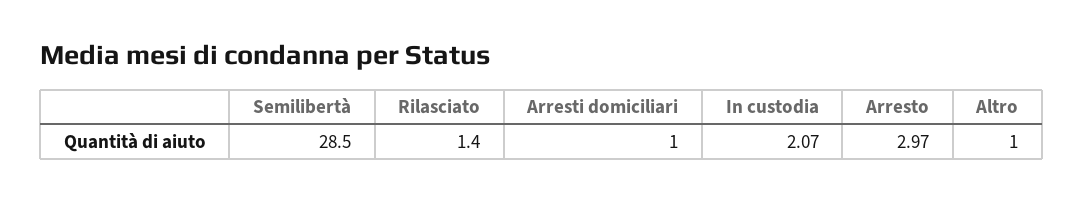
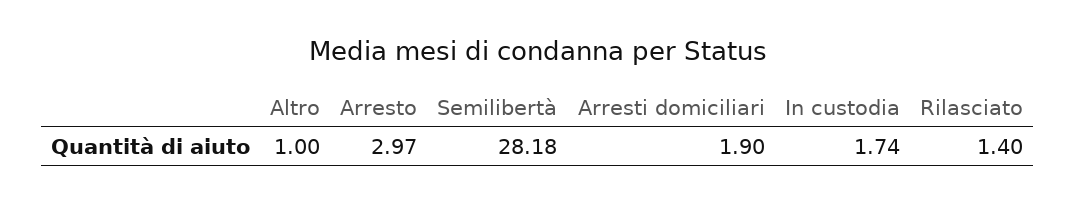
  {
-   "Semilibertà": 28.5,
+   "Semilibertà": 28.18,
    "Rilasciato": 1.4,
-   "Arresti domiciliari": 1,
+   "Arresti domiciliari": 1.9,
-   "In custodia": 2.07,
+   "In custodia": 1.74,
    "Arresto": 2.97,
    "Altro": 1
  }

